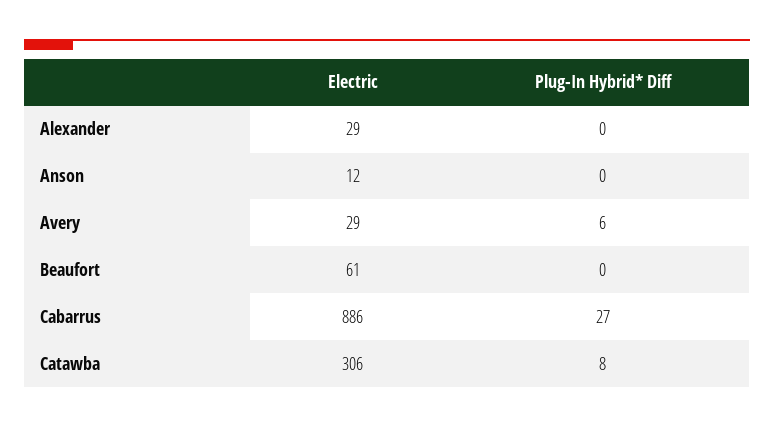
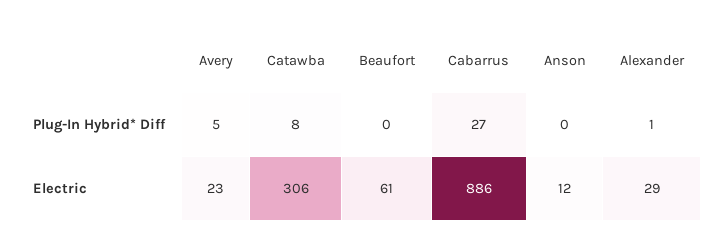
  {
    "Electric": {
      "Alexander": 29,
      "Anson": 12,
-     "Avery": 29,
+     "Avery": 23,
      "Beaufort": 61,
      "Cabarrus": 886,
      "Catawba": 306
    },
    "Plug-In Hybrid* Diff": {
-     "Alexander": 0,
+     "Alexander": 1,
      "Anson": 0,
-     "Avery": 6,
+     "Avery": 5,
      "Beaufort": 0,
      "Cabarrus": 27,
      "Catawba": 8
    }
  }

